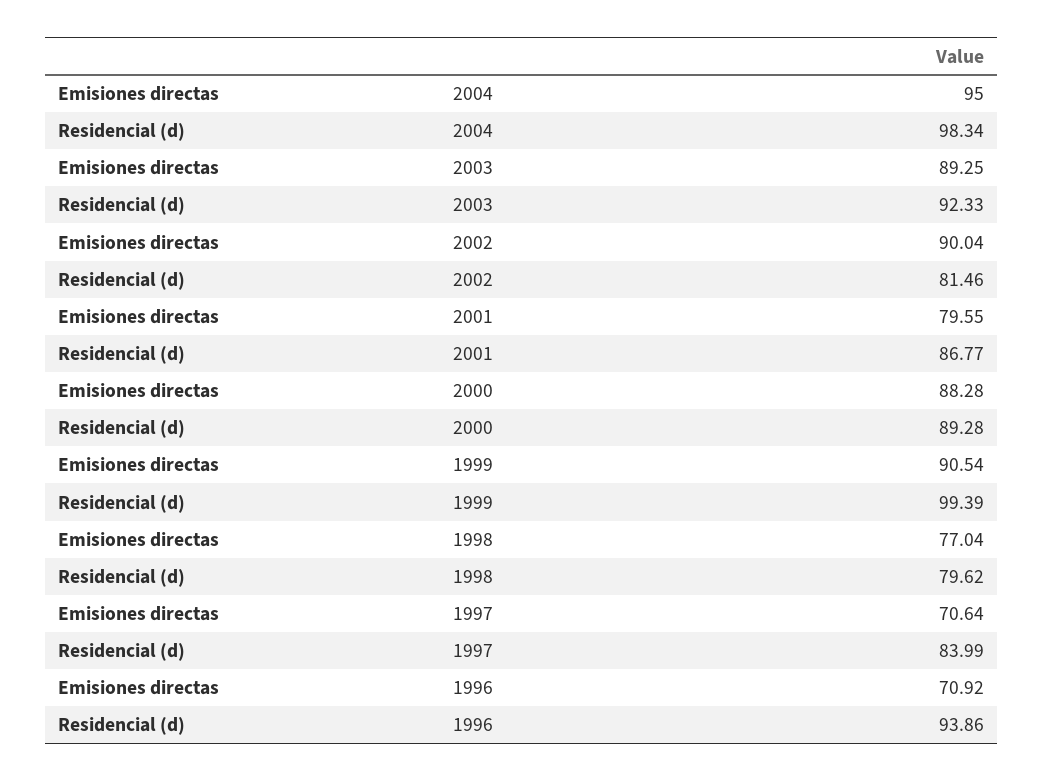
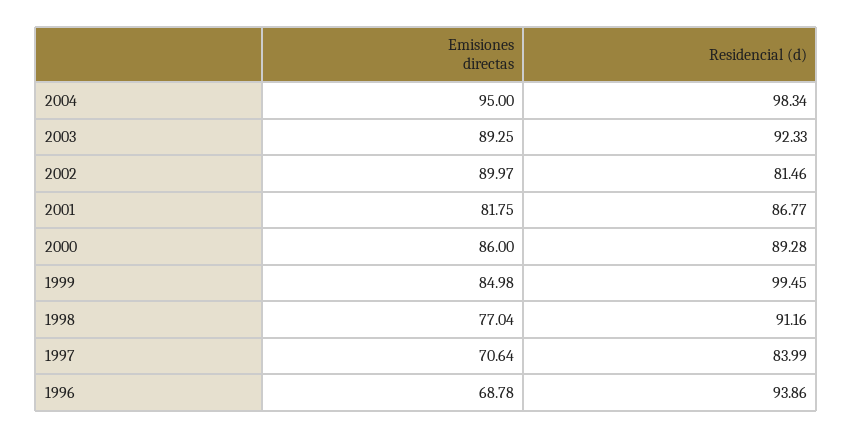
  {
    "Emisiones directas": {
      "2004": 95,
      "2003": 89.25,
-     "2002": 90.04,
+     "2002": 89.97,
-     "2001": 79.55,
+     "2001": 81.75,
-     "2000": 88.28,
+     "2000": 86,
-     "1999": 90.54,
+     "1999": 84.98,
      "1998": 77.04,
      "1997": 70.64,
-     "1996": 70.92
+     "1996": 68.78
    },
    "Residencial (d)": {
      "2004": 98.34,
      "2003": 92.33,
      "2002": 81.46,
      "2001": 86.77,
      "2000": 89.28,
-     "1999": 99.39,
+     "1999": 99.45,
-     "1998": 79.62,
+     "1998": 91.16,
      "1997": 83.99,
      "1996": 93.86
    }
  }

